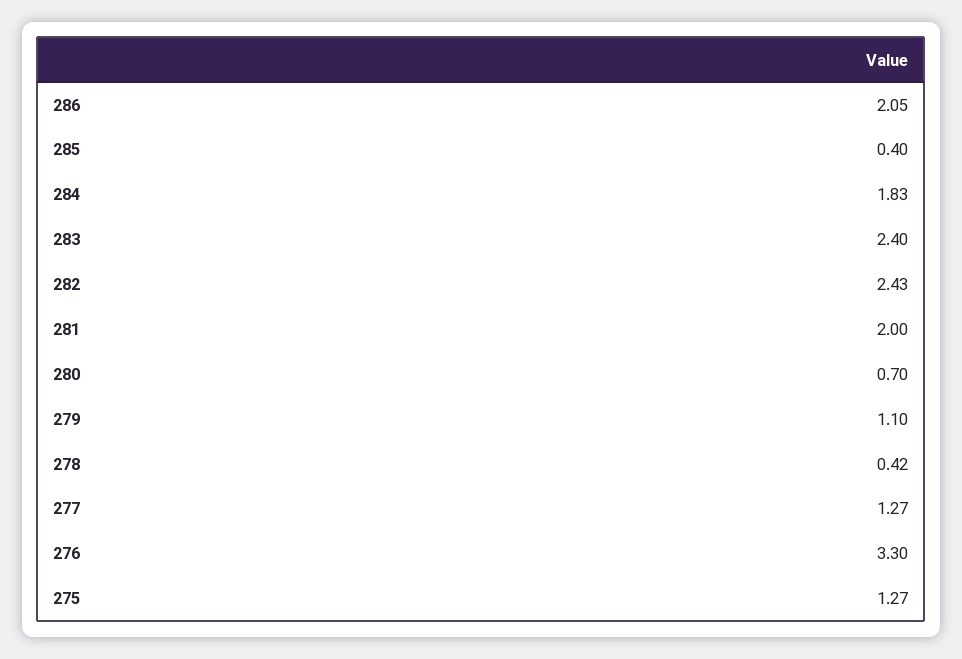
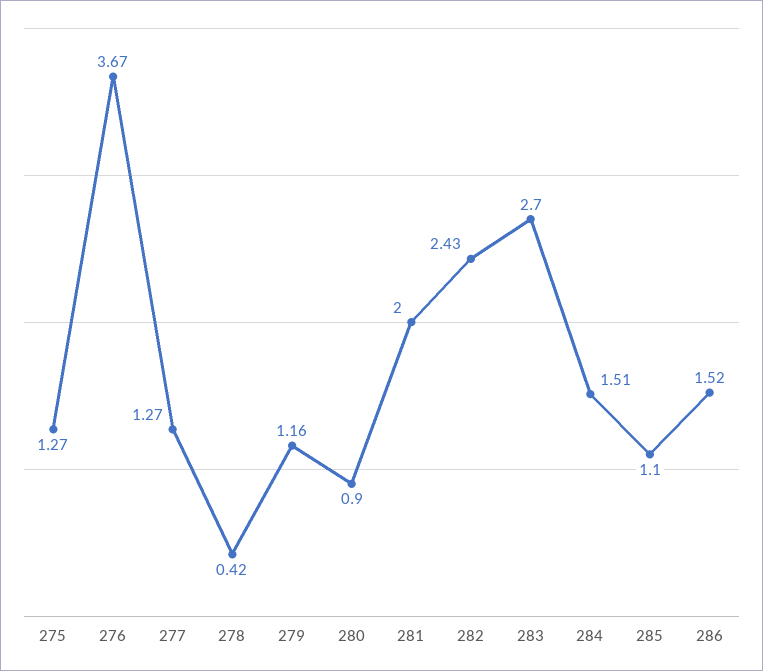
  {
-   "286": 2.05,
+   "286": 1.52,
-   "285": 0.4,
+   "285": 1.1,
-   "284": 1.83,
+   "284": 1.51,
-   "283": 2.4,
+   "283": 2.7,
    "282": 2.43,
    "281": 2,
-   "280": 0.7,
+   "280": 0.9,
-   "279": 1.1,
+   "279": 1.16,
    "278": 0.42,
    "277": 1.27,
-   "276": 3.3,
+   "276": 3.67,
    "275": 1.27
  }

